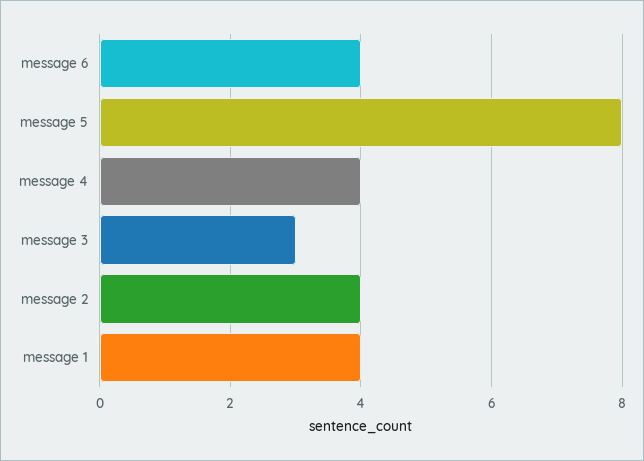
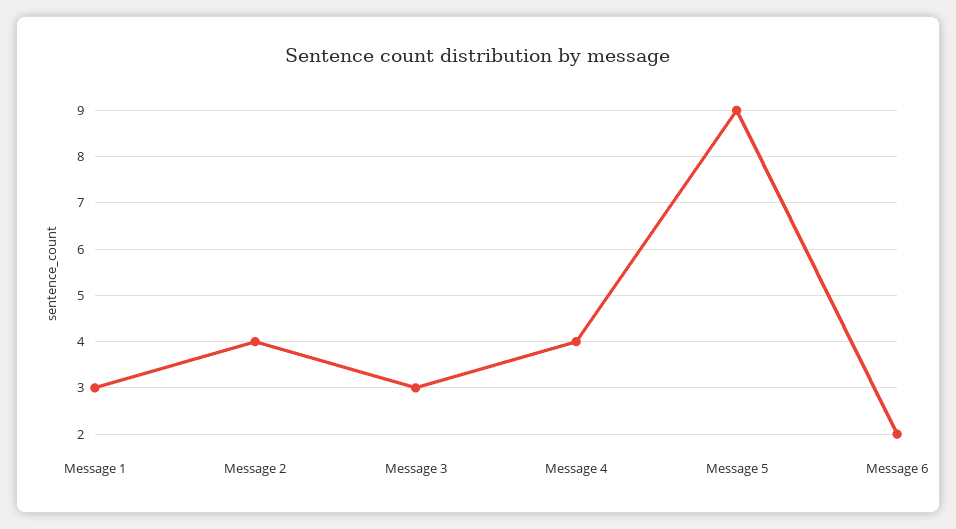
  {
-   "message 6": 4,
+   "message 6": 2,
-   "message 5": 8,
+   "message 5": 9,
    "message 4": 4,
    "message 3": 3,
    "message 2": 4,
-   "message 1": 4
+   "message 1": 3
  }

